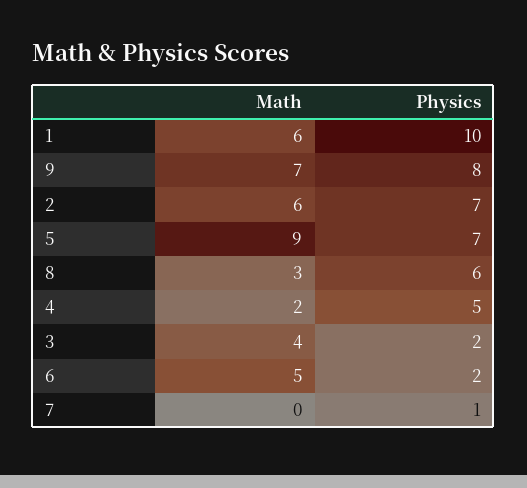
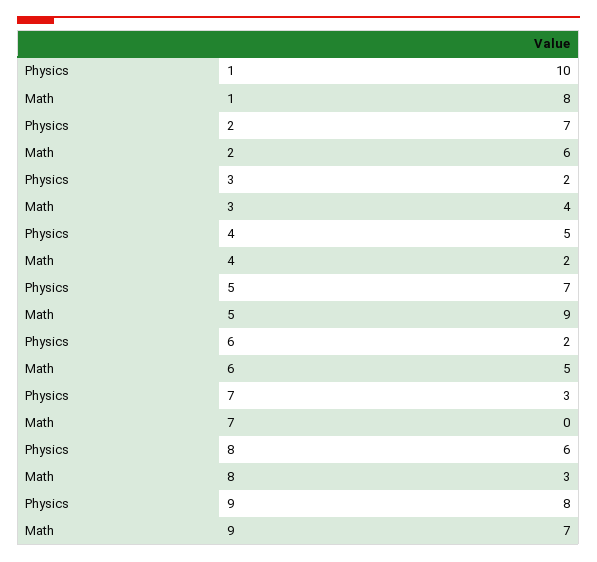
  {
    "Math": {
-     "1": 6,
+     "1": 8,
      "9": 7,
      "2": 6,
      "5": 9,
      "8": 3,
      "4": 2,
      "3": 4,
      "6": 5,
      "7": 0
    },
    "Physics": {
      "1": 10,
      "9": 8,
      "2": 7,
      "5": 7,
      "8": 6,
      "4": 5,
      "3": 2,
      "6": 2,
-     "7": 1
+     "7": 3
    }
  }

